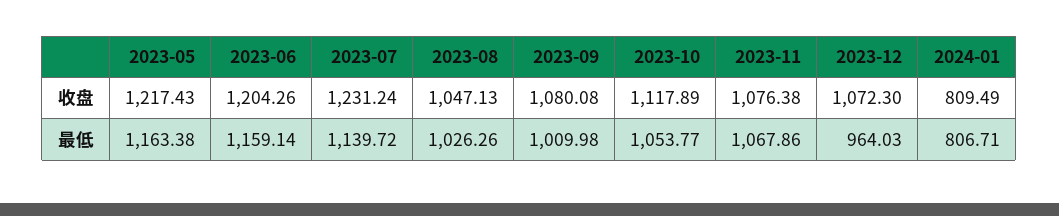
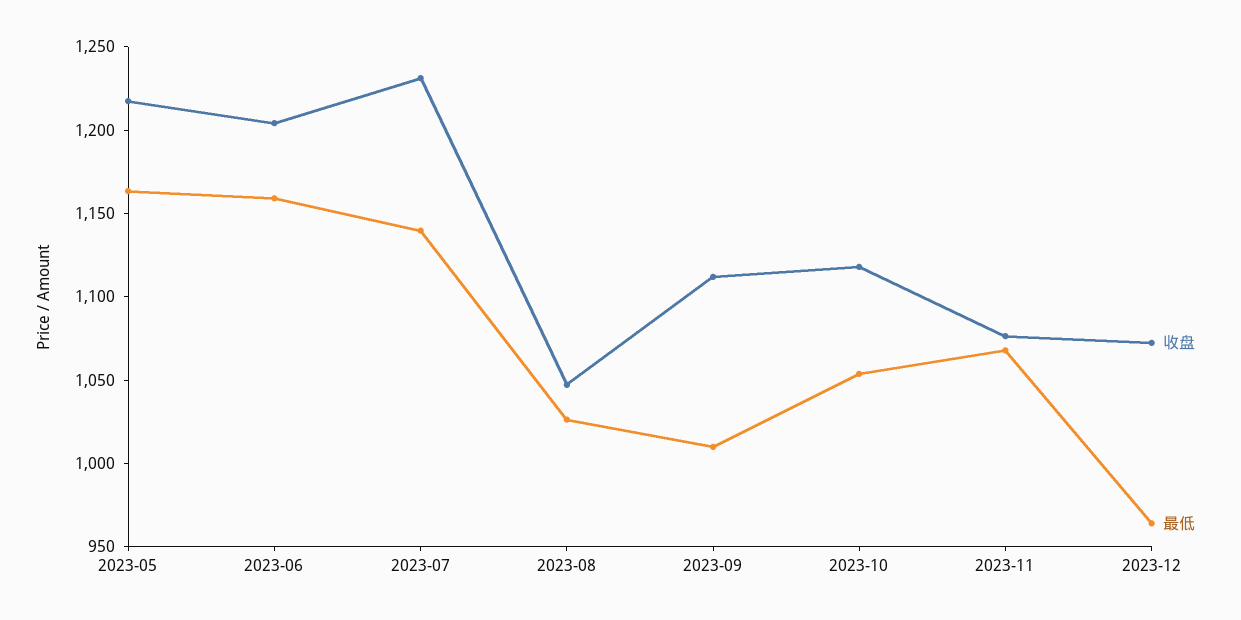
  {
    "收盘": {
      "2023-05": 1217.43,
      "2023-06": 1204.26,
      "2023-07": 1231.24,
      "2023-08": 1047.13,
-     "2023-09": 1080.08,
+     "2023-09": 1110,
      "2023-10": 1117.89,
      "2023-11": 1076.38,
-     "2023-12": 1072.3,
+     "2023-12": 1072.3
-     "2024-01": 809.49
    },
    "最低": {
      "2023-05": 1163.38,
      "2023-06": 1159.14,
      "2023-07": 1139.72,
      "2023-08": 1026.26,
      "2023-09": 1009.98,
      "2023-10": 1053.77,
      "2023-11": 1067.86,
-     "2023-12": 964.03,
+     "2023-12": 964.03
-     "2024-01": 806.71
    }
  }

